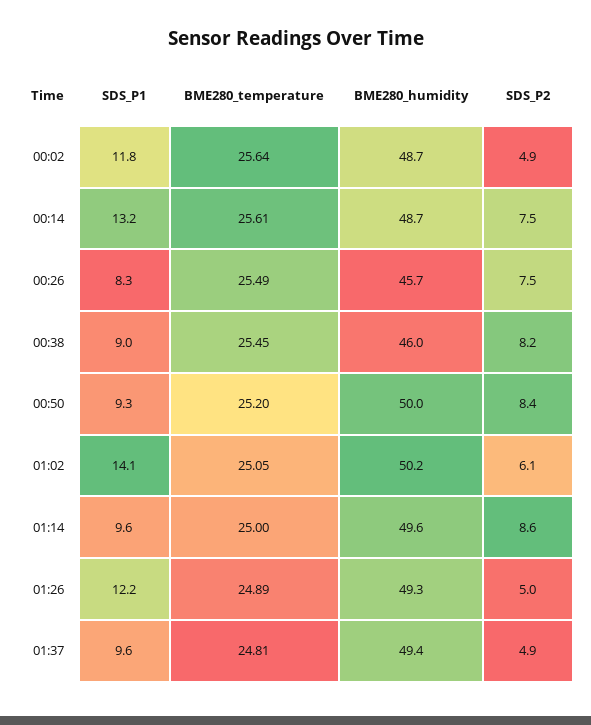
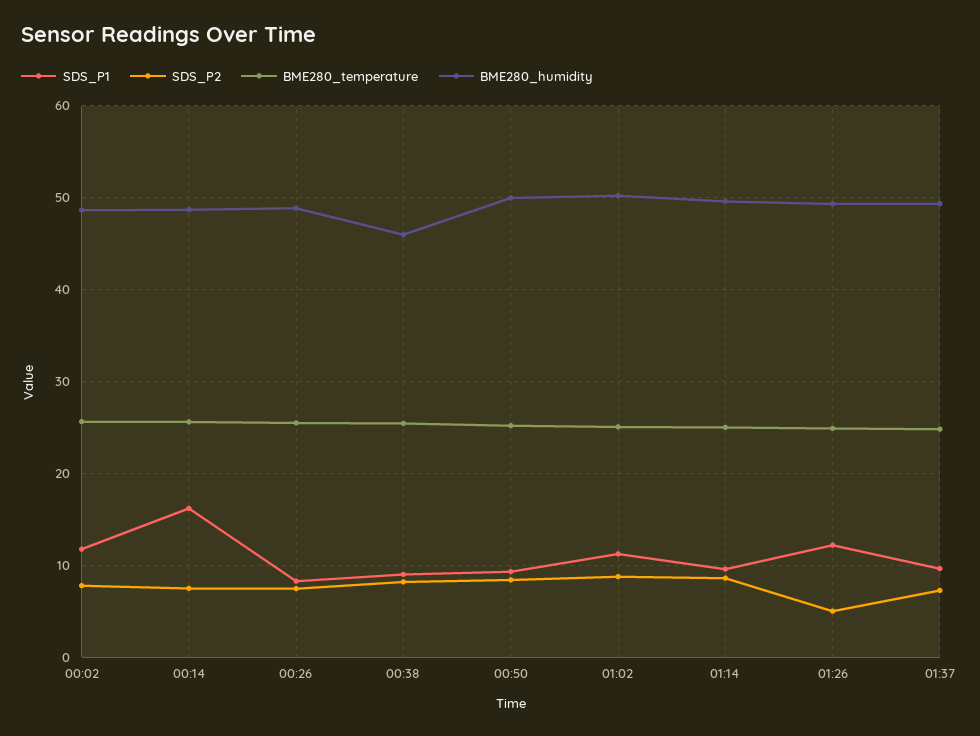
  {
    "SDS_P1": {
      "00:02": 11.8,
-     "00:14": 13.2,
+     "00:14": 16,
      "00:26": 8.3,
      "00:38": 9,
      "00:50": 9.3,
-     "01:02": 14.1,
+     "01:02": 11,
      "01:14": 9.6,
      "01:26": 12.2,
      "01:37": 9.6
    },
    "BME280_temperature": {
      "00:02": 25.64,
      "00:14": 25.61,
      "00:26": 25.49,
      "00:38": 25.45,
      "00:50": 25.2,
      "01:02": 25.05,
      "01:14": 25,
      "01:26": 24.89,
      "01:37": 24.81
    },
    "BME280_humidity": {
      "00:02": 48.7,
      "00:14": 48.7,
-     "00:26": 45.7,
+     "00:26": 49,
      "00:38": 46,
      "00:50": 50,
      "01:02": 50.2,
      "01:14": 49.6,
      "01:26": 49.3,
      "01:37": 49.4
    },
    "SDS_P2": {
-     "00:02": 4.9,
+     "00:02": 8,
      "00:14": 7.5,
      "00:26": 7.5,
      "00:38": 8.2,
      "00:50": 8.4,
-     "01:02": 6.1,
+     "01:02": 9,
      "01:14": 8.6,
      "01:26": 5,
-     "01:37": 4.9
+     "01:37": 7
    }
  }

